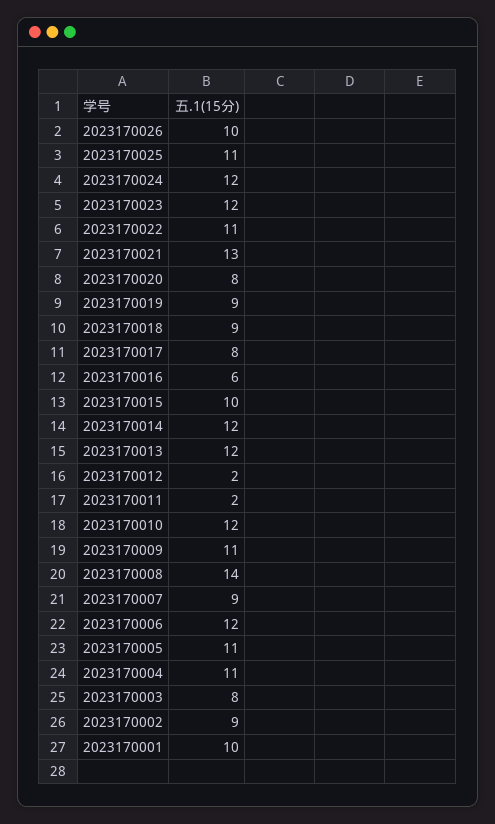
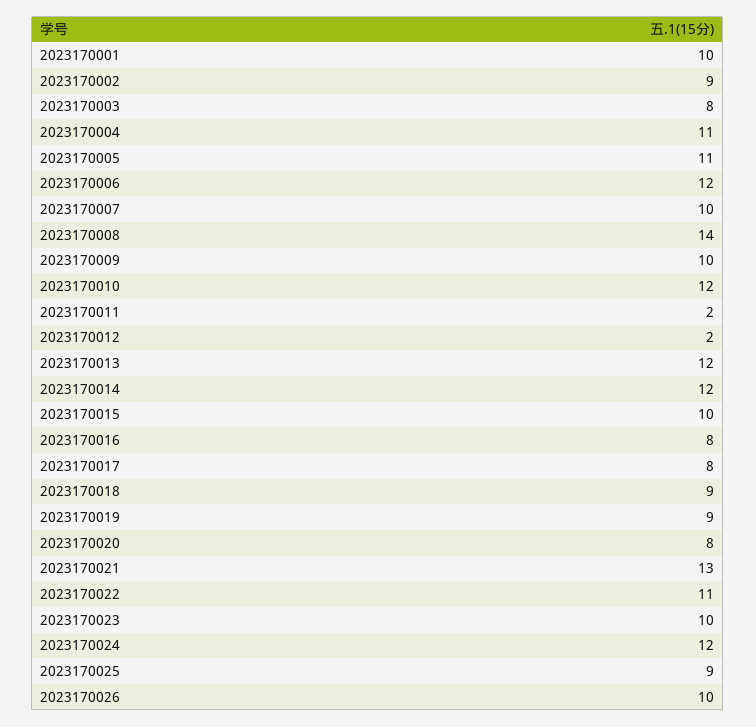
  {
    "2023170026": 10,
-   "2023170025": 11,
+   "2023170025": 9,
    "2023170024": 12,
-   "2023170023": 12,
+   "2023170023": 10,
    "2023170022": 11,
    "2023170021": 13,
    "2023170020": 8,
    "2023170019": 9,
    "2023170018": 9,
    "2023170017": 8,
-   "2023170016": 6,
+   "2023170016": 8,
    "2023170015": 10,
    "2023170014": 12,
    "2023170013": 12,
    "2023170012": 2,
    "2023170011": 2,
    "2023170010": 12,
-   "2023170009": 11,
+   "2023170009": 10,
    "2023170008": 14,
-   "2023170007": 9,
+   "2023170007": 10,
    "2023170006": 12,
    "2023170005": 11,
    "2023170004": 11,
    "2023170003": 8,
    "2023170002": 9,
    "2023170001": 10
  }

